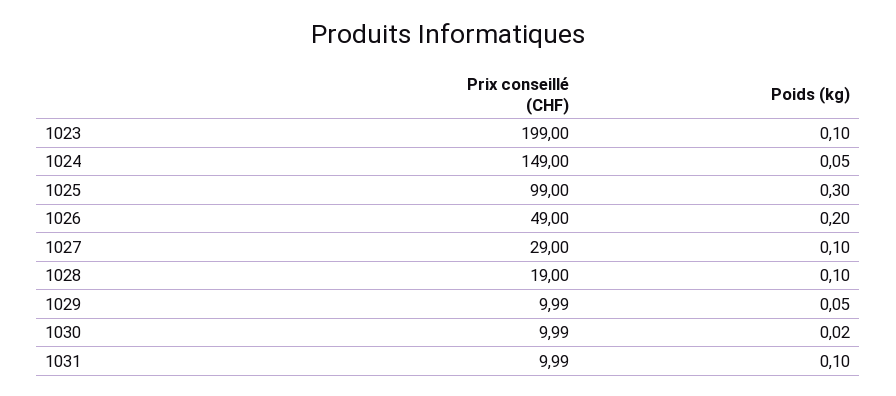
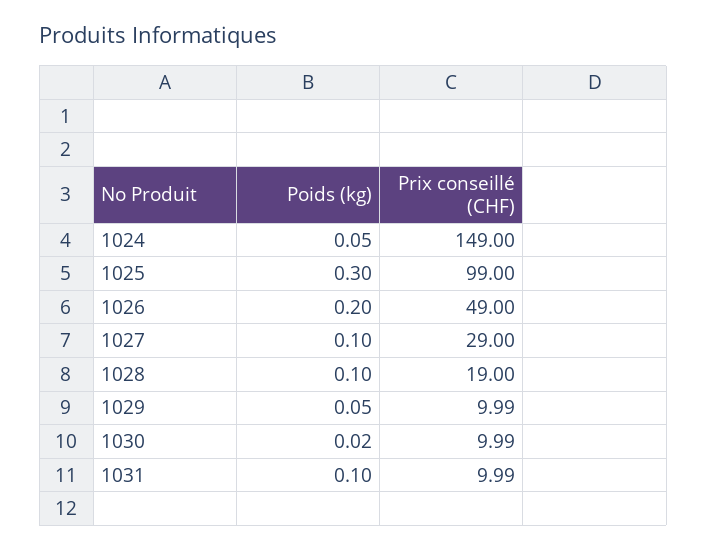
  {
    "Prix conseillé (CHF)": {
-     "1023": 199,
      "1024": 149,
      "1025": 99,
      "1026": 49,
      "1027": 29,
      "1028": 19,
      "1029": 9.99,
      "1030": 9.99,
      "1031": 9.99
    },
    "Poids (kg)": {
-     "1023": 0.1,
      "1024": 0.05,
      "1025": 0.3,
      "1026": 0.2,
      "1027": 0.1,
      "1028": 0.1,
      "1029": 0.05,
      "1030": 0.02,
      "1031": 0.1
    }
  }

